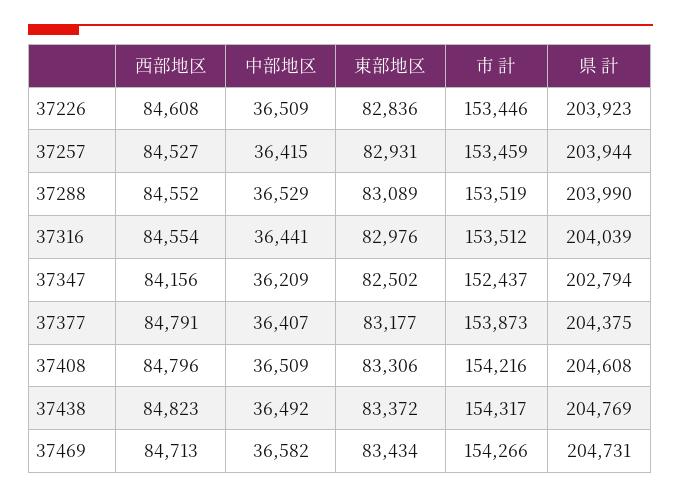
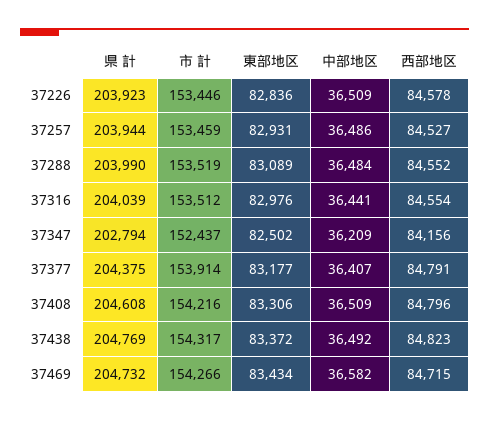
  {
    "西部地区": {
-     "37226": 84608,
+     "37226": 84578,
      "37257": 84527,
      "37288": 84552,
      "37316": 84554,
      "37347": 84156,
      "37377": 84791,
      "37408": 84796,
      "37438": 84823,
-     "37469": 84713
+     "37469": 84715
    },
    "中部地区": {
      "37226": 36509,
-     "37257": 36415,
+     "37257": 36486,
-     "37288": 36529,
+     "37288": 36484,
      "37316": 36441,
      "37347": 36209,
      "37377": 36407,
      "37408": 36509,
      "37438": 36492,
      "37469": 36582
    },
    "東部地区": {
      "37226": 82836,
      "37257": 82931,
      "37288": 83089,
      "37316": 82976,
      "37347": 82502,
      "37377": 83177,
      "37408": 83306,
      "37438": 83372,
      "37469": 83434
    },
    "市 計": {
      "37226": 153446,
      "37257": 153459,
      "37288": 153519,
      "37316": 153512,
      "37347": 152437,
-     "37377": 153873,
+     "37377": 153914,
      "37408": 154216,
      "37438": 154317,
      "37469": 154266
    },
    "県 計": {
      "37226": 203923,
      "37257": 203944,
      "37288": 203990,
      "37316": 204039,
      "37347": 202794,
      "37377": 204375,
      "37408": 204608,
      "37438": 204769,
-     "37469": 204731
+     "37469": 204732
    }
  }

